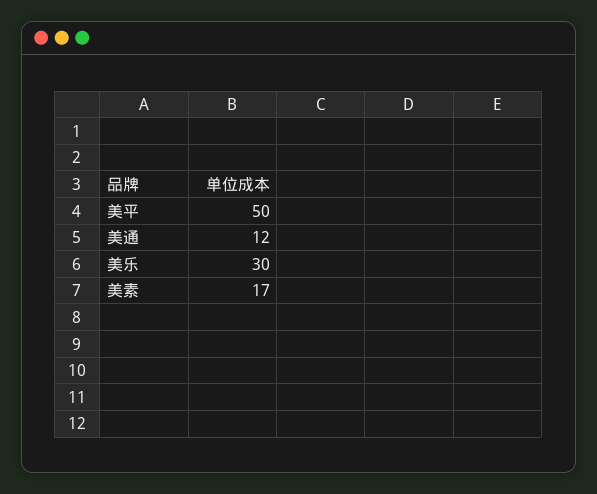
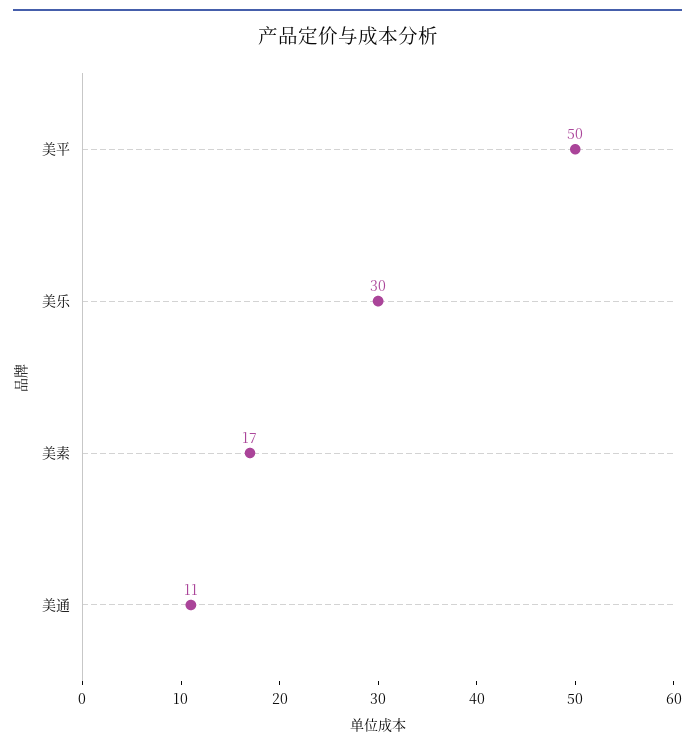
  {
    "美平": 50,
-   "美通": 12,
+   "美通": 11,
    "美乐": 30,
    "美素": 17
  }

